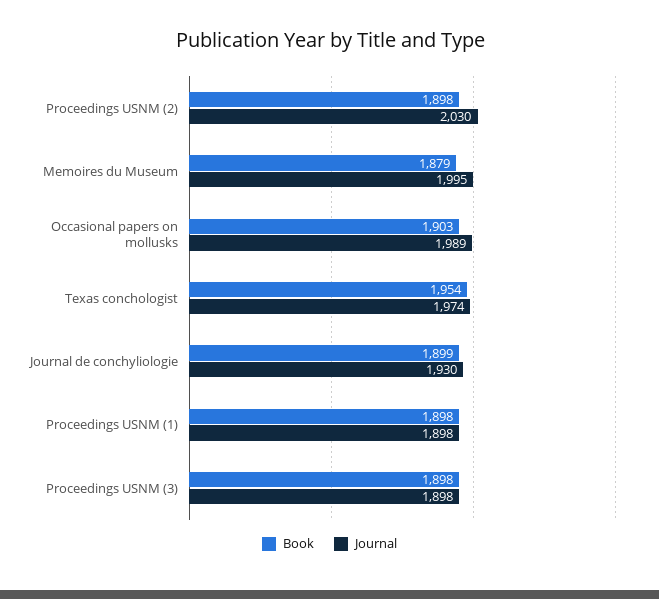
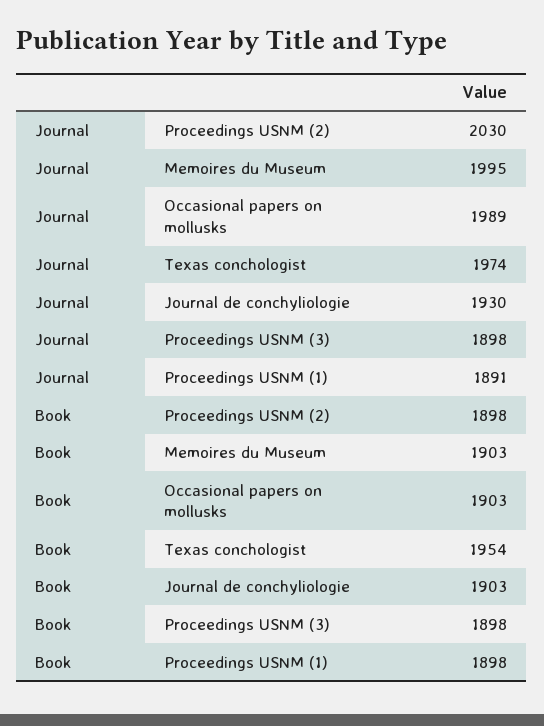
  {
    "Book": {
      "Proceedings USNM (2)": 1898,
-     "Memoires du Museum": 1879,
+     "Memoires du Museum": 1903,
      "Occasional papers on mollusks": 1903,
      "Texas conchologist": 1954,
-     "Journal de conchyliologie": 1899,
+     "Journal de conchyliologie": 1903,
      "Proceedings USNM (1)": 1898,
      "Proceedings USNM (3)": 1898
    },
    "Journal": {
      "Proceedings USNM (2)": 2030,
      "Memoires du Museum": 1995,
      "Occasional papers on mollusks": 1989,
      "Texas conchologist": 1974,
      "Journal de conchyliologie": 1930,
-     "Proceedings USNM (1)": 1898,
+     "Proceedings USNM (1)": 1891,
      "Proceedings USNM (3)": 1898
    }
  }

